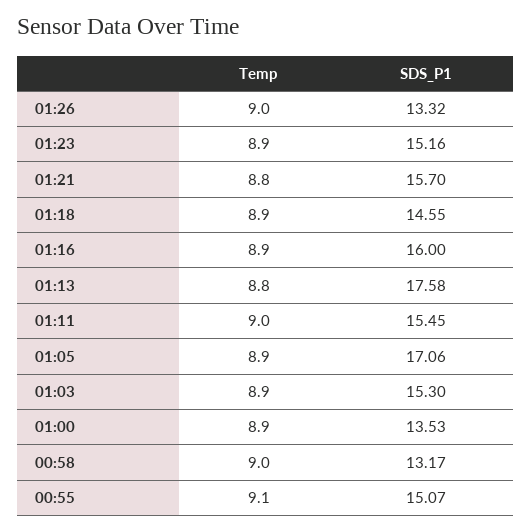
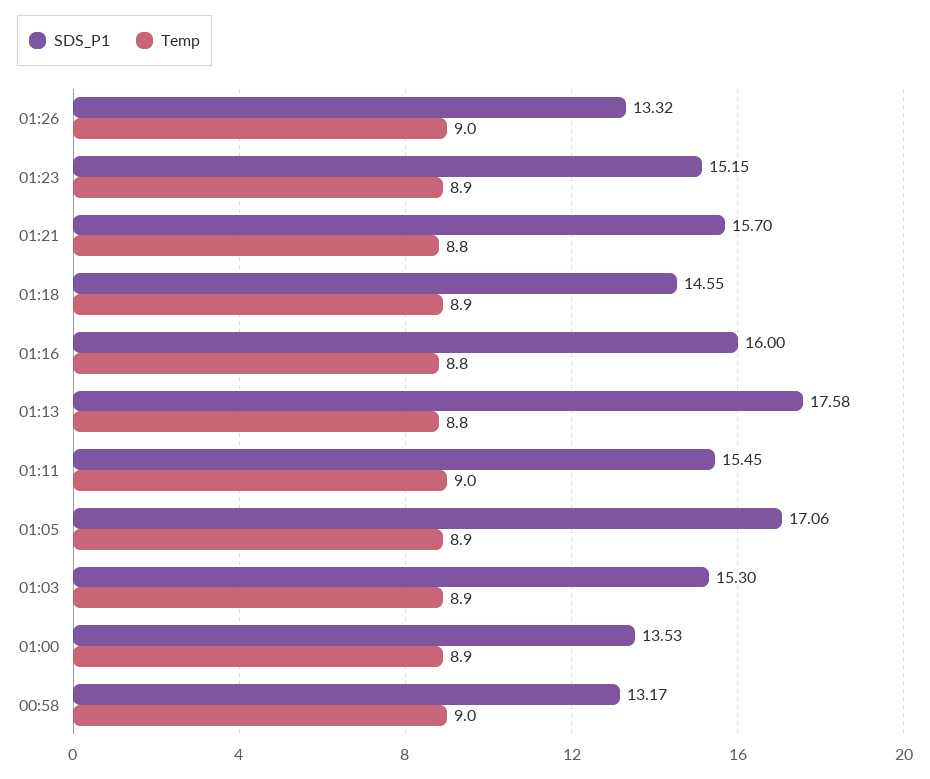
  {
    "Temp": {
      "01:26": 9,
      "01:23": 8.9,
      "01:21": 8.8,
      "01:18": 8.9,
-     "01:16": 8.9,
+     "01:16": 8.8,
      "01:13": 8.8,
      "01:11": 9,
      "01:05": 8.9,
      "01:03": 8.9,
      "01:00": 8.9,
-     "00:58": 9,
+     "00:58": 9
-     "00:55": 9.1
    },
    "SDS_P1": {
      "01:26": 13.32,
-     "01:23": 15.16,
+     "01:23": 15.15,
      "01:21": 15.7,
      "01:18": 14.55,
      "01:16": 16,
      "01:13": 17.58,
      "01:11": 15.45,
      "01:05": 17.06,
      "01:03": 15.3,
      "01:00": 13.53,
-     "00:58": 13.17,
+     "00:58": 13.17
-     "00:55": 15.07
    }
  }

